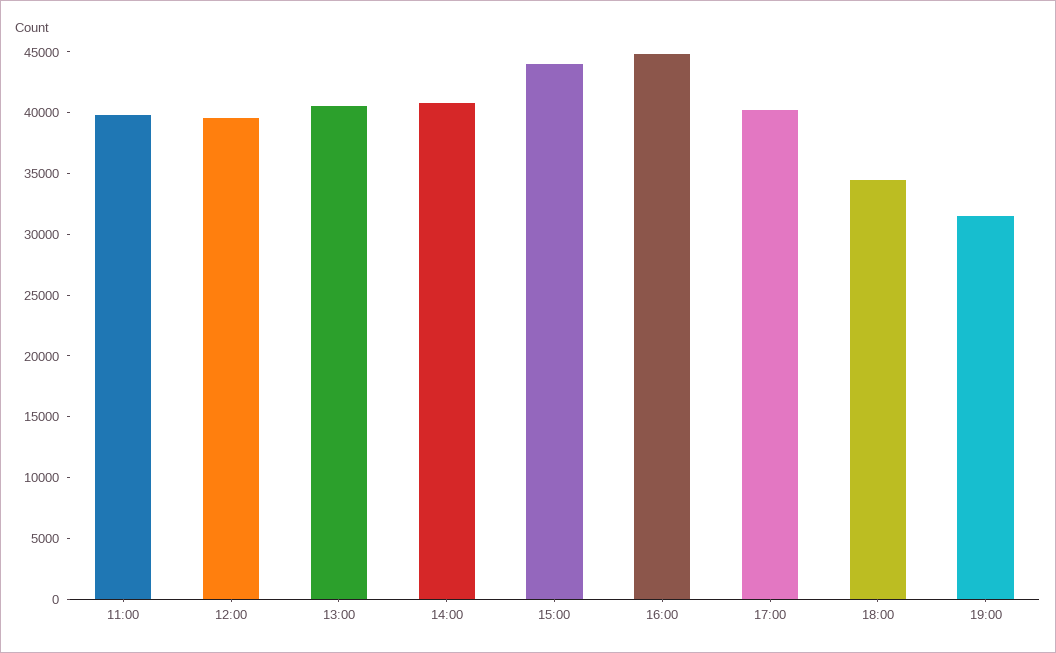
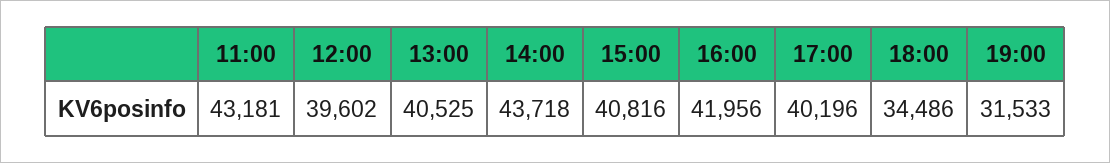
  {
-   "11:00": 40000,
+   "11:00": 43181,
    "12:00": 39602,
    "13:00": 40525,
-   "14:00": 41000,
+   "14:00": 43718,
-   "15:00": 44000,
+   "15:00": 40816,
-   "16:00": 45000,
+   "16:00": 41956,
    "17:00": 40196,
    "18:00": 34486,
    "19:00": 31533
  }

